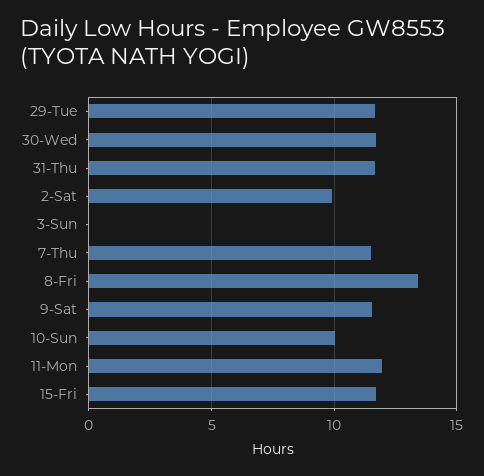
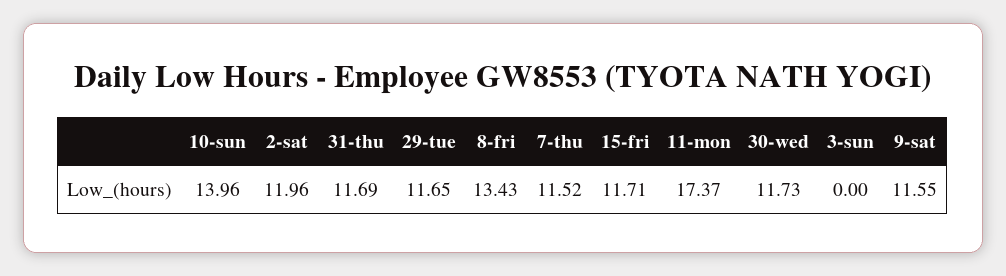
  {
    "29-Tue": 11.65,
    "30-Wed": 11.73,
    "31-Thu": 11.69,
-   "2-Sat": 10,
+   "2-Sat": 11.96,
    "3-Sun": 0,
    "7-Thu": 11.52,
    "8-Fri": 13.43,
    "9-Sat": 11.55,
-   "10-Sun": 10,
+   "10-Sun": 13.96,
-   "11-Mon": 12,
+   "11-Mon": 17.37,
    "15-Fri": 11.71
  }

